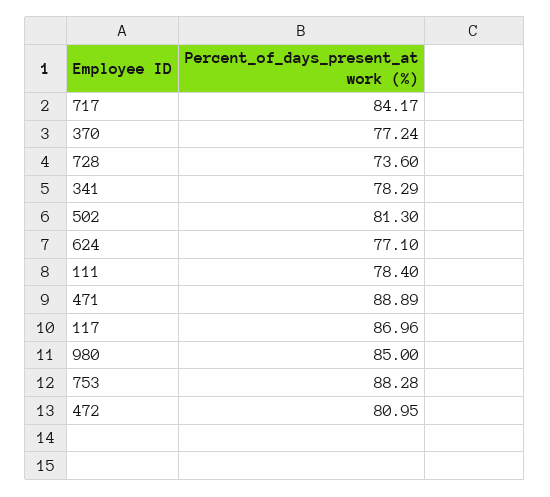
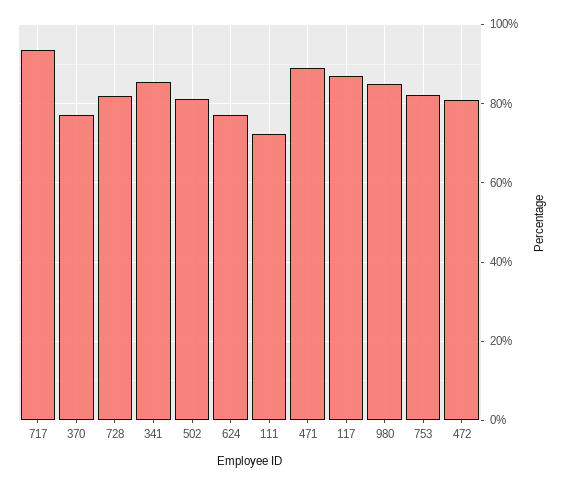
  {
-   "717": 84.17,
+   "717": 94,
    "370": 77.24,
-   "728": 73.6,
+   "728": 82,
-   "341": 78.29,
+   "341": 86,
    "502": 81.3,
    "624": 77.1,
-   "111": 78.4,
+   "111": 72,
    "471": 88.89,
    "117": 86.96,
    "980": 85,
-   "753": 88.28,
+   "753": 82,
    "472": 80.95
  }

